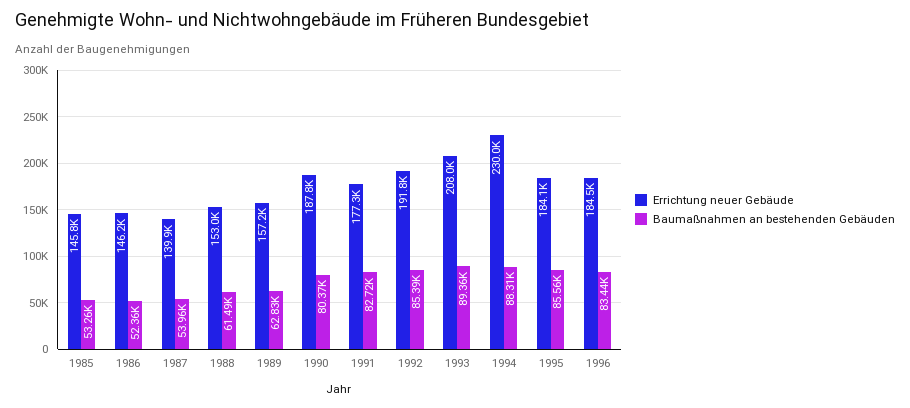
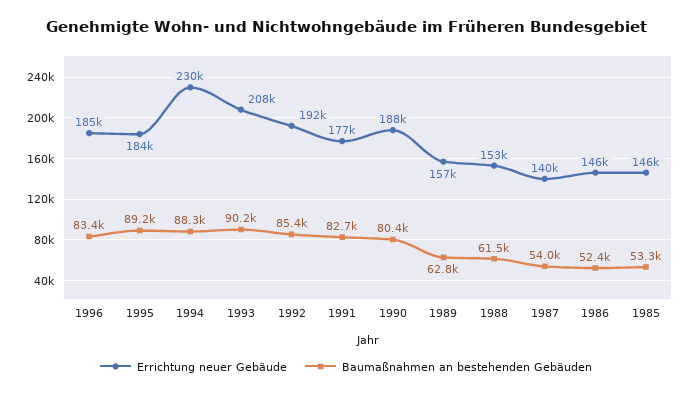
  {
    "Errichtung neuer Gebäude": {
      "1985": 145800,
      "1986": 146200,
      "1987": 139900,
      "1988": 153000,
      "1989": 157200,
      "1990": 187800,
      "1991": 177300,
      "1992": 191800,
      "1993": 208000,
      "1994": 230000,
      "1995": 184100,
      "1996": 184500
    },
    "Baumaßnahmen an bestehenden Gebäuden": {
      "1985": 53260,
      "1986": 52360,
      "1987": 53960,
      "1988": 61490,
      "1989": 62830,
      "1990": 80370,
      "1991": 82720,
      "1992": 85390,
-     "1993": 89360,
+     "1993": 90200,
      "1994": 88310,
-     "1995": 85560,
+     "1995": 89200,
      "1996": 83440
    }
  }

